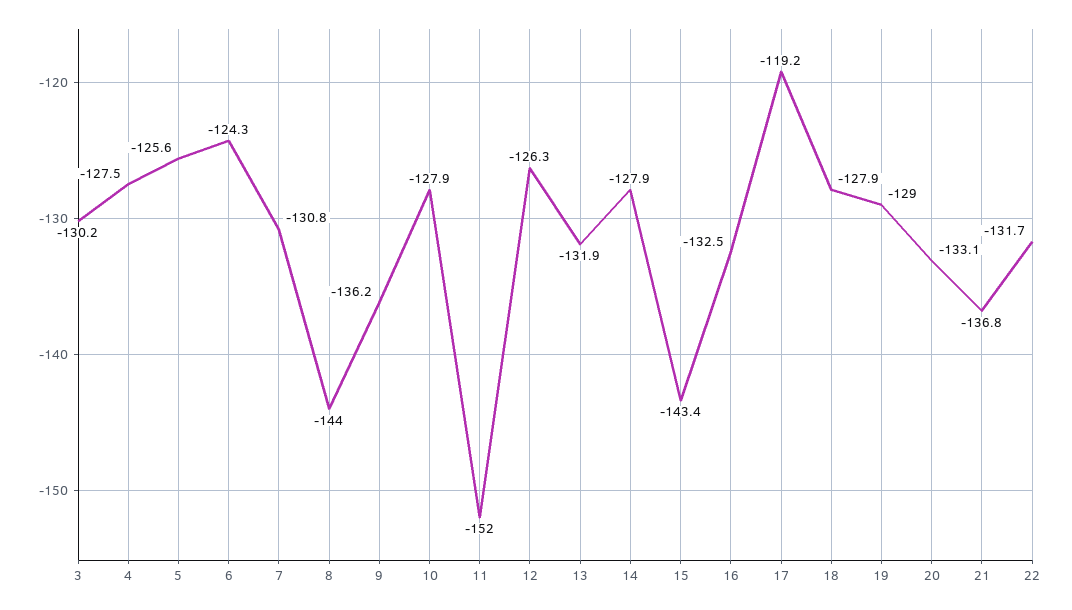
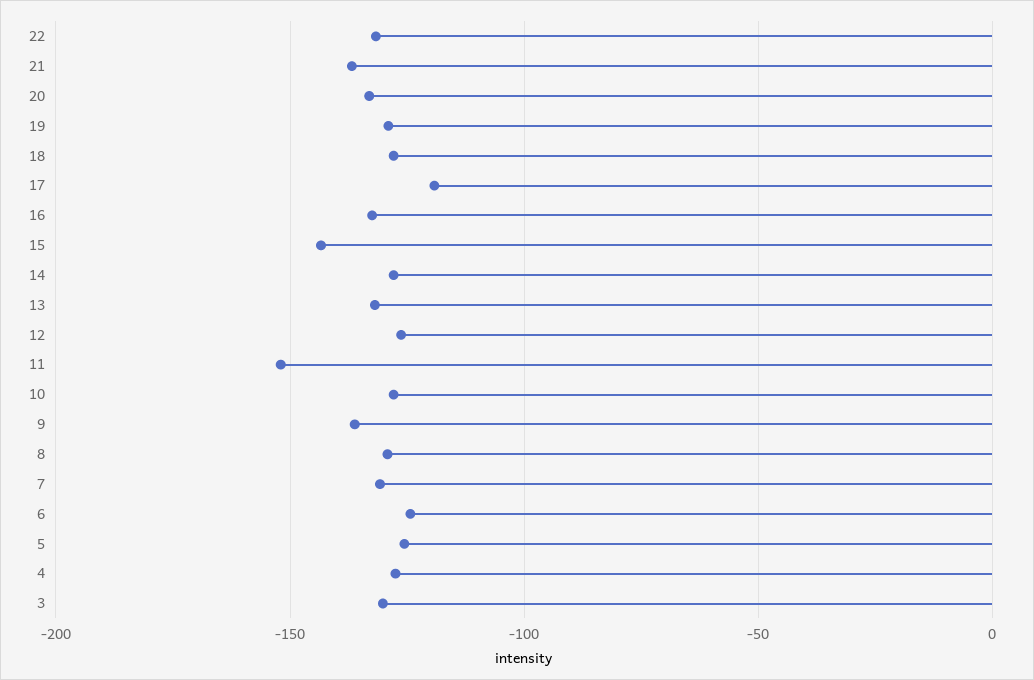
  {
    "3": -130.2,
    "4": -127.5,
    "5": -125.6,
    "6": -124.3,
    "7": -130.8,
-   "8": -144,
+   "8": -130,
    "9": -136.2,
    "10": -127.9,
    "11": -152,
    "12": -126.3,
    "13": -131.9,
    "14": -127.9,
    "15": -143.4,
    "16": -132.5,
    "17": -119.2,
    "18": -127.9,
    "19": -129,
    "20": -133.1,
    "21": -136.8,
    "22": -131.7
  }

